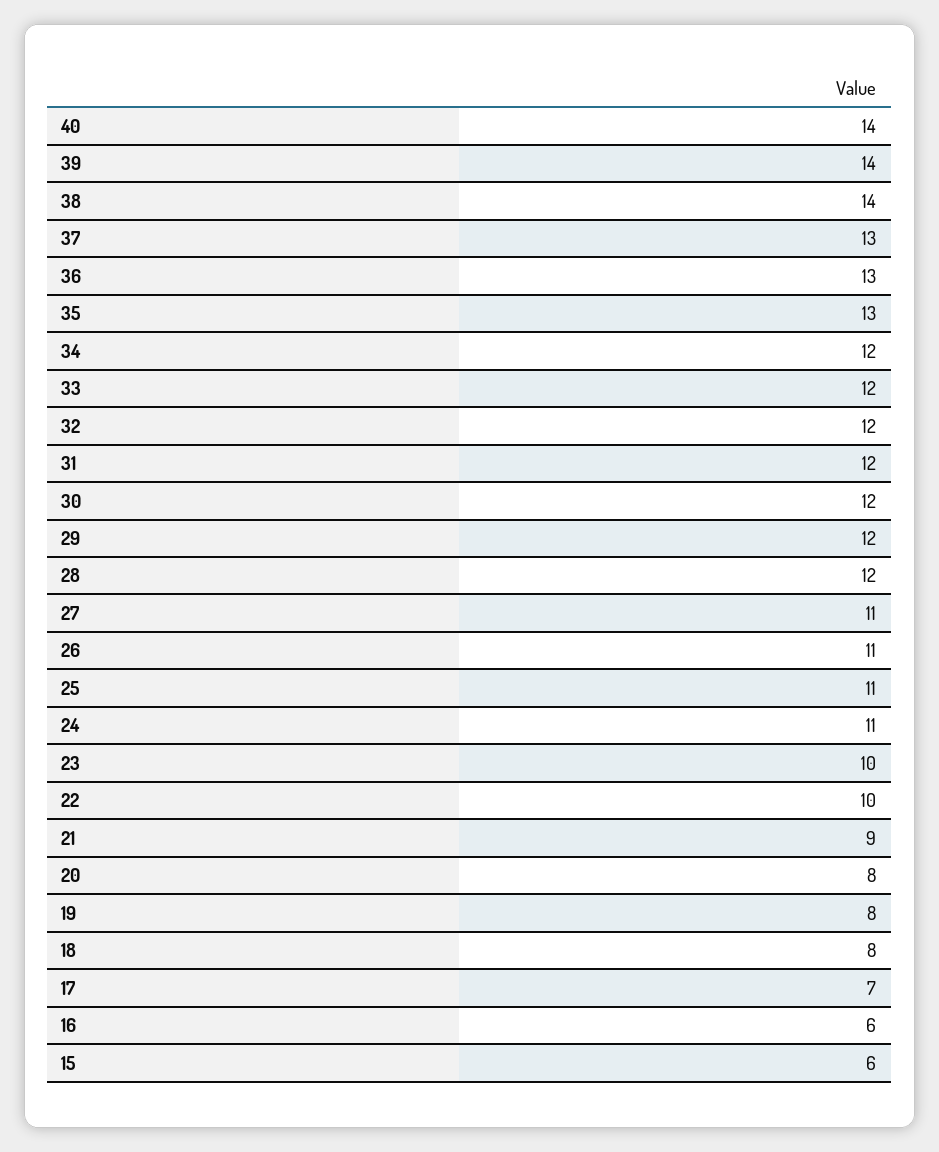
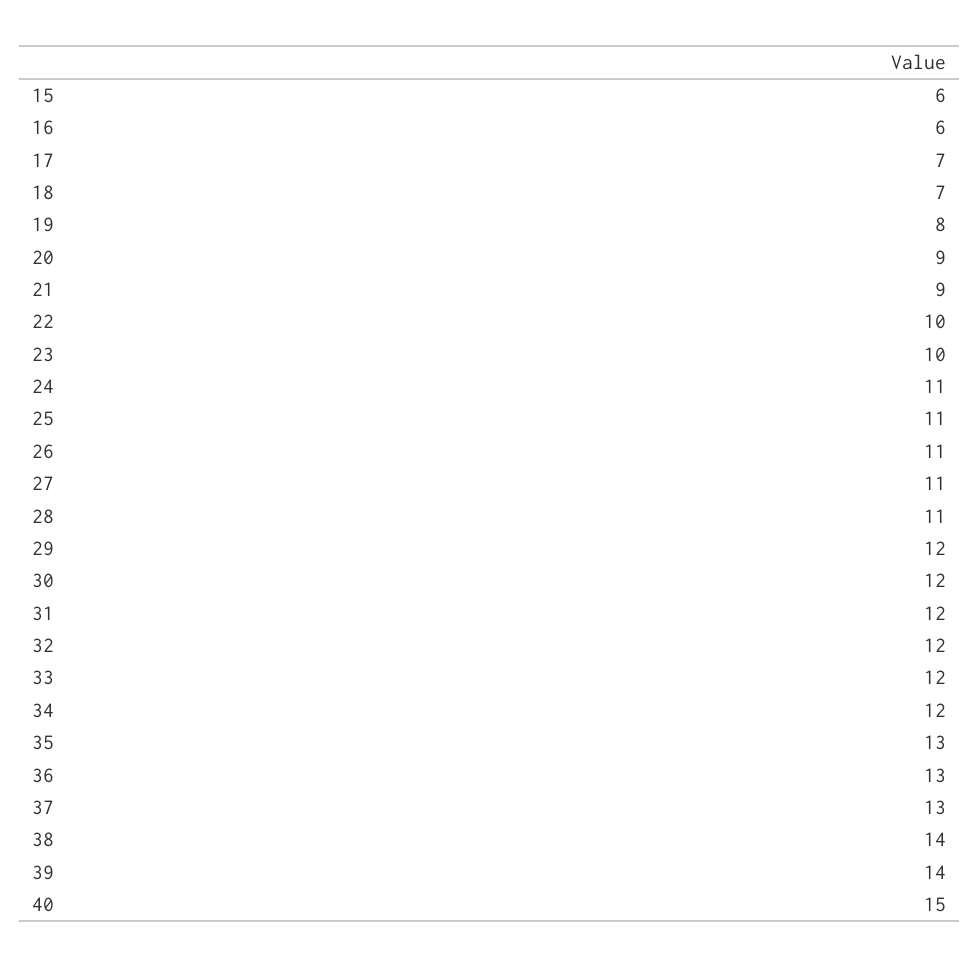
  {
-   "40": 14,
+   "40": 15,
    "39": 14,
    "38": 14,
    "37": 13,
    "36": 13,
    "35": 13,
    "34": 12,
    "33": 12,
    "32": 12,
    "31": 12,
    "30": 12,
    "29": 12,
-   "28": 12,
+   "28": 11,
    "27": 11,
    "26": 11,
    "25": 11,
    "24": 11,
    "23": 10,
    "22": 10,
    "21": 9,
-   "20": 8,
+   "20": 9,
    "19": 8,
-   "18": 8,
+   "18": 7,
    "17": 7,
    "16": 6,
    "15": 6
  }

